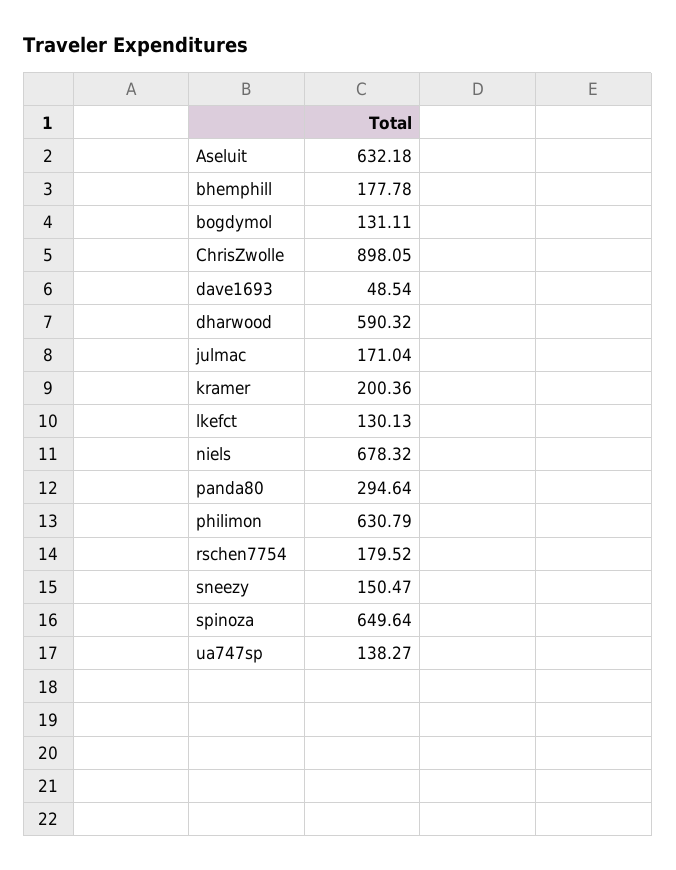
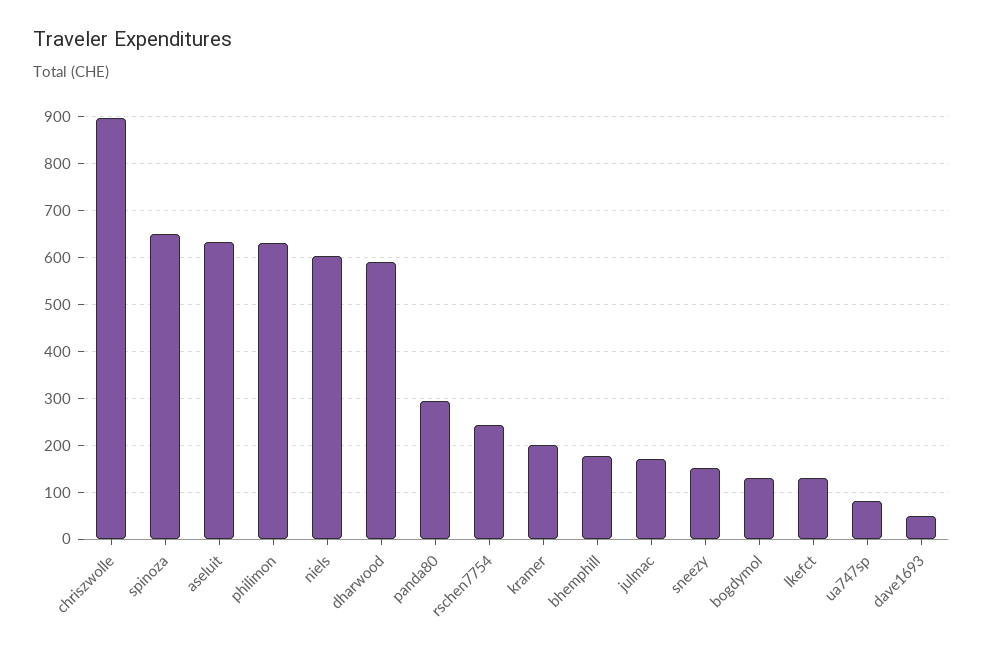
  {
    "Aseluit": 632.18,
    "bhemphill": 177.78,
    "bogdymol": 131.11,
    "ChrisZwolle": 898.05,
    "dave1693": 48.54,
    "dharwood": 590.32,
    "julmac": 171.04,
    "kramer": 200.36,
    "lkefct": 130.13,
-   "niels": 678.32,
+   "niels": 600,
    "panda80": 294.64,
    "philimon": 630.79,
-   "rschen7754": 179.52,
+   "rschen7754": 240,
    "sneezy": 150.47,
    "spinoza": 649.64,
-   "ua747sp": 138.27
+   "ua747sp": 80
  }

